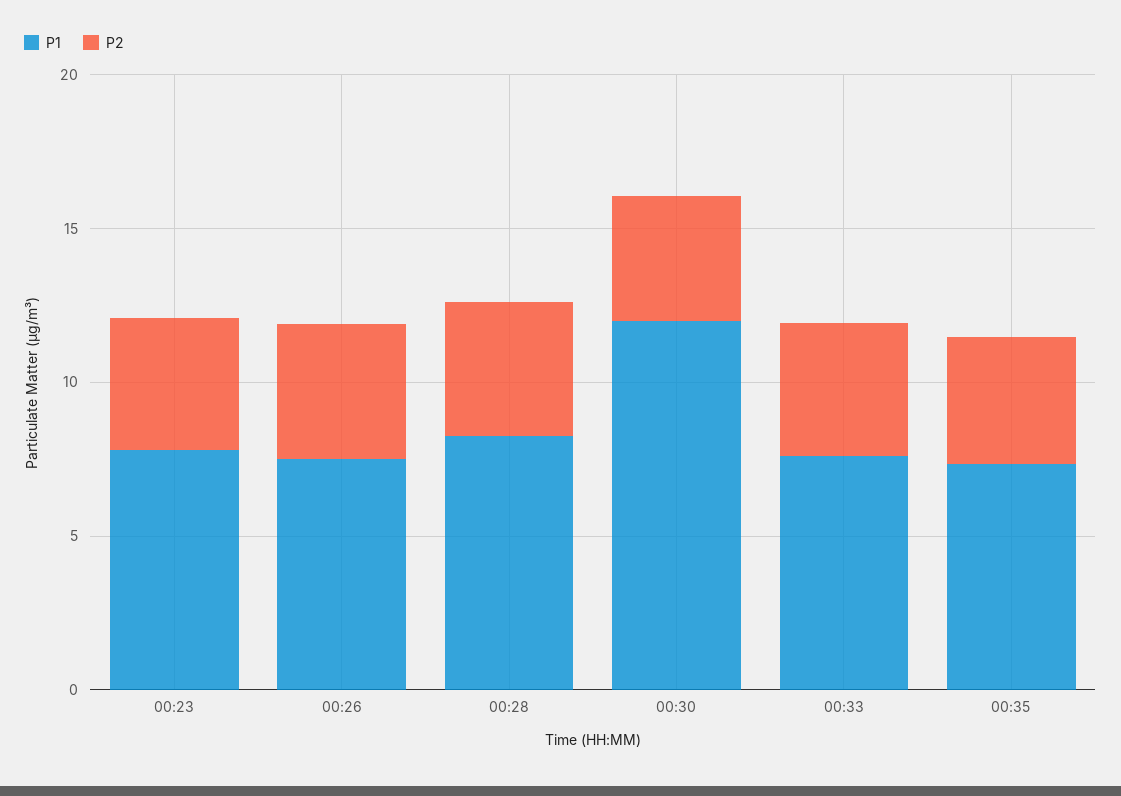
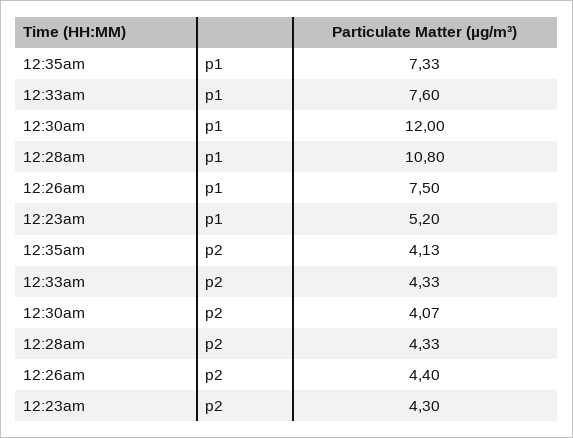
  {
    "P1": {
-     "00:23": 8,
+     "00:23": 5.2,
      "00:26": 7.5,
-     "00:28": 8,
+     "00:28": 10.8,
      "00:30": 12,
      "00:33": 7.6,
      "00:35": 7.33
    },
    "P2": {
      "00:23": 4.3,
      "00:26": 4.4,
      "00:28": 4.33,
      "00:30": 4.07,
      "00:33": 4.33,
      "00:35": 4.13
    }
  }

